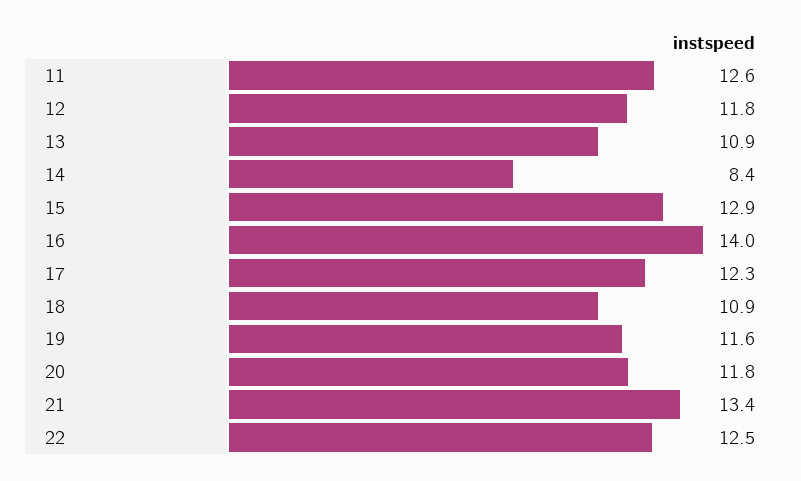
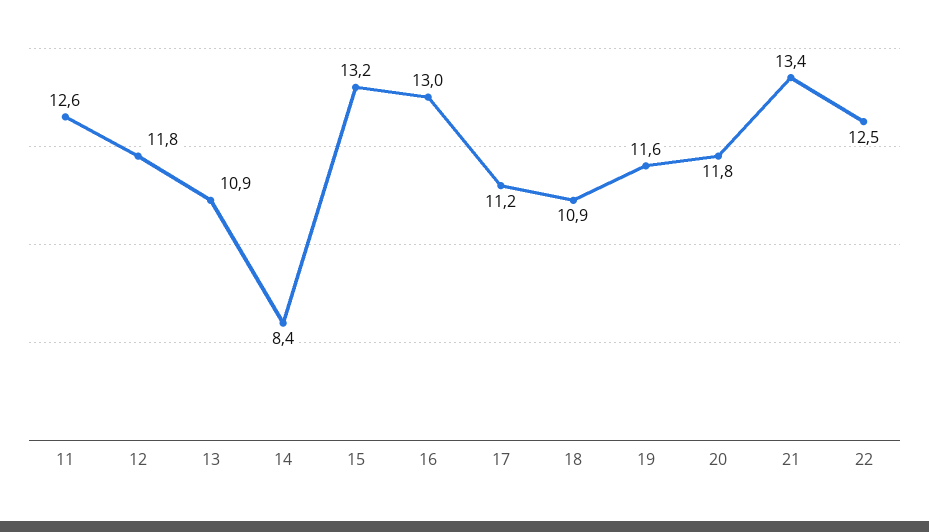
  {
    "11": 12.6,
    "12": 11.8,
    "13": 10.9,
    "14": 8.4,
-   "15": 12.9,
+   "15": 13.2,
-   "16": 14,
+   "16": 13,
-   "17": 12.3,
+   "17": 11.2,
    "18": 10.9,
    "19": 11.6,
    "20": 11.8,
    "21": 13.4,
    "22": 12.5
  }

